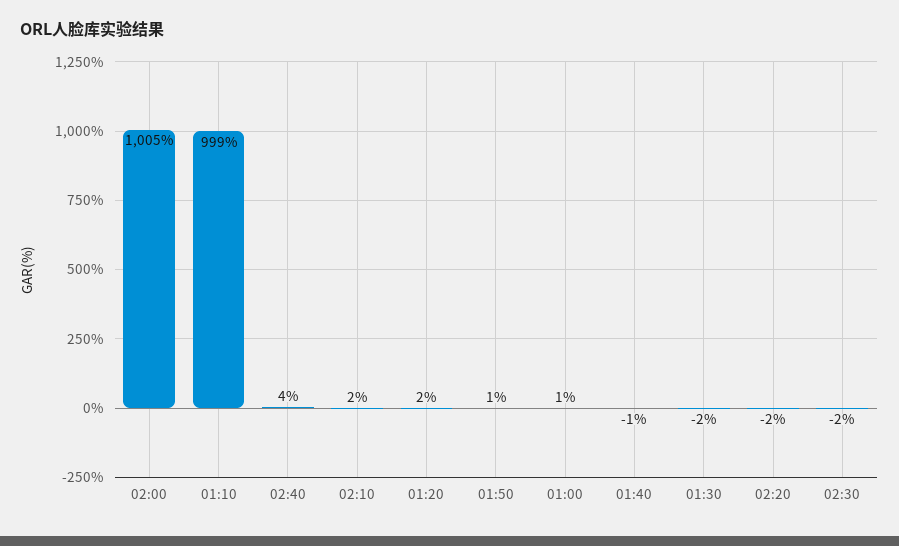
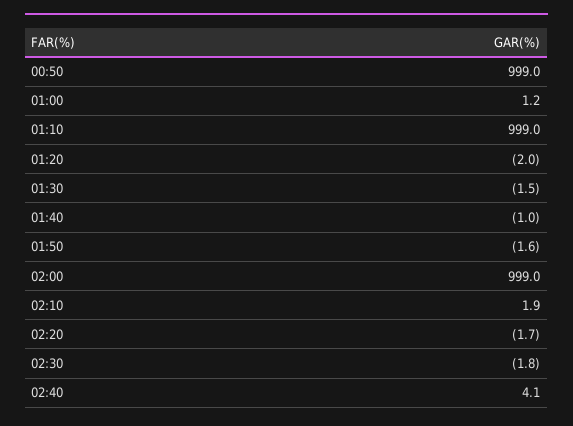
  {
-   "02:00": 1005,
+   "02:00": 999,
    "01:10": 999,
    "02:40": 4.1,
    "02:10": 1.9,
-   "01:20": 2,
+   "01:20": -2,
-   "01:50": 1,
+   "01:50": -1.6,
    "01:00": 1.2,
    "01:40": -1,
    "01:30": -1.5,
    "02:20": -1.7,
-   "02:30": -1.8
+   "02:30": -1.8,
+   "00:50": 999
  }

